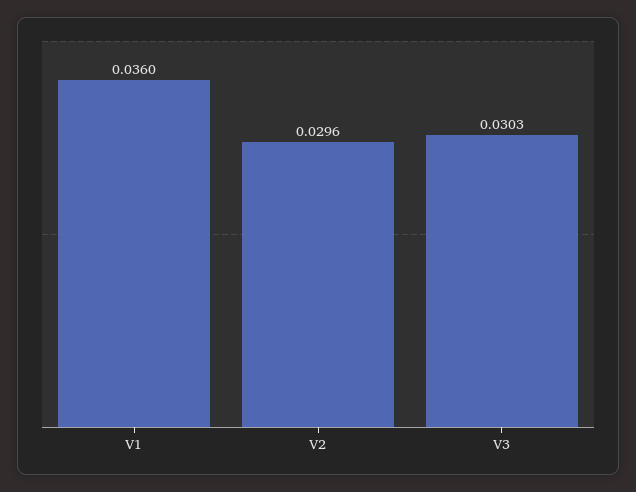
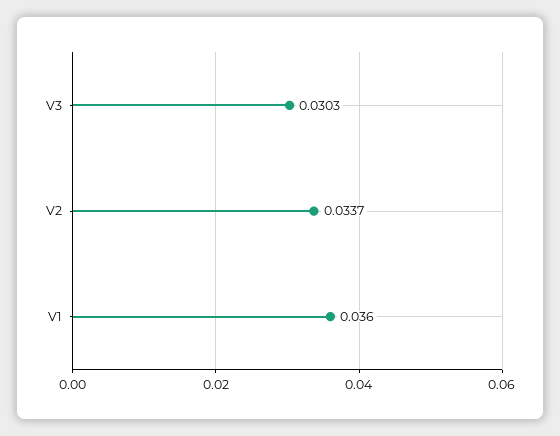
  {
    "V1": 0.036,
-   "V2": 0.0296,
+   "V2": 0.0337,
    "V3": 0.0303
  }

